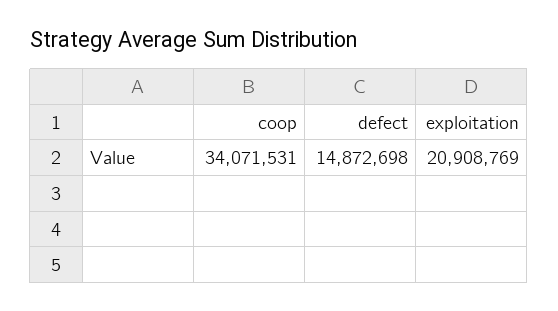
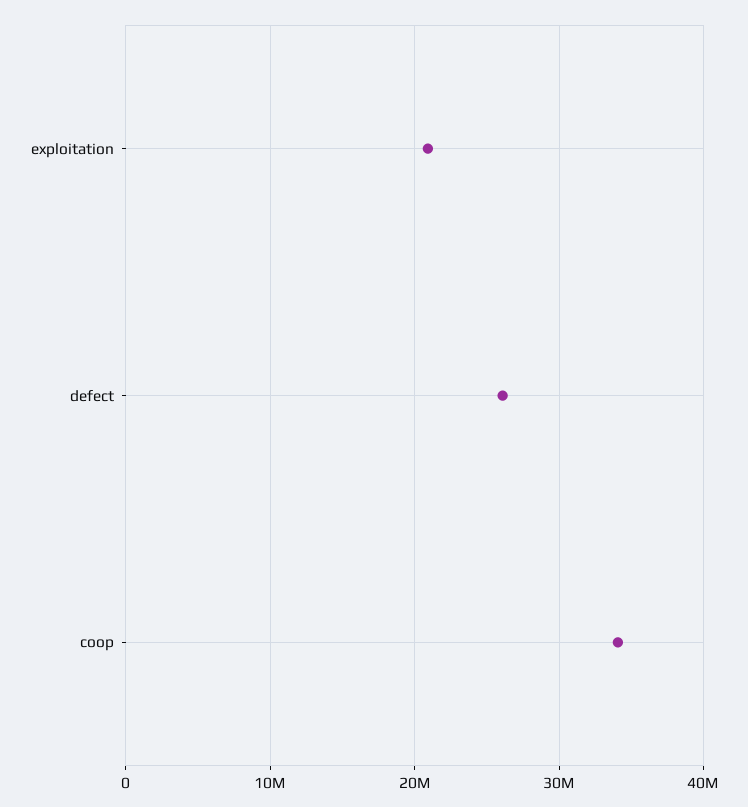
  {
    "coop": 34071531,
-   "defect": 14872698,
+   "defect": 26000000,
    "exploitation": 20908769
  }

